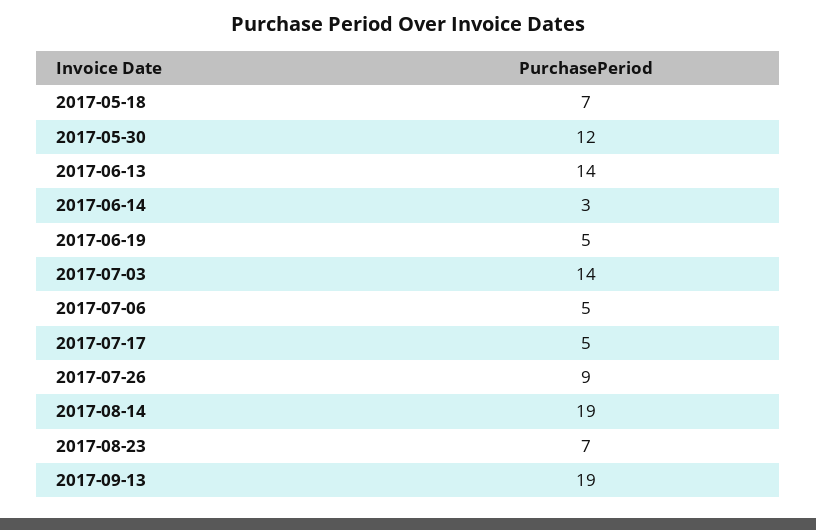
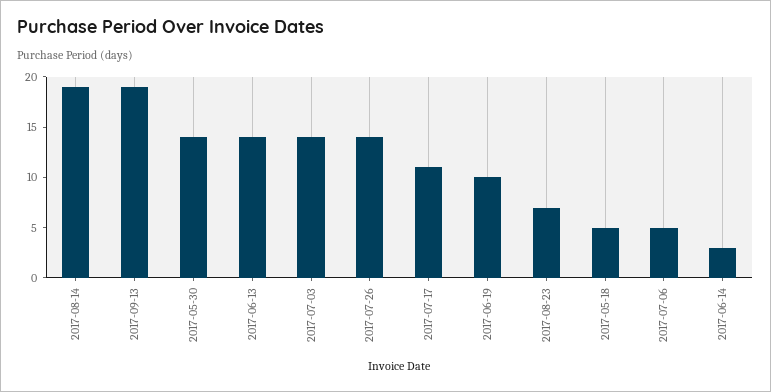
  {
-   "2017-05-18": 7,
+   "2017-05-18": 5,
-   "2017-05-30": 12,
+   "2017-05-30": 14,
    "2017-06-13": 14,
    "2017-06-14": 3,
-   "2017-06-19": 5,
+   "2017-06-19": 10,
    "2017-07-03": 14,
    "2017-07-06": 5,
-   "2017-07-17": 5,
+   "2017-07-17": 11,
-   "2017-07-26": 9,
+   "2017-07-26": 14,
    "2017-08-14": 19,
    "2017-08-23": 7,
    "2017-09-13": 19
  }

